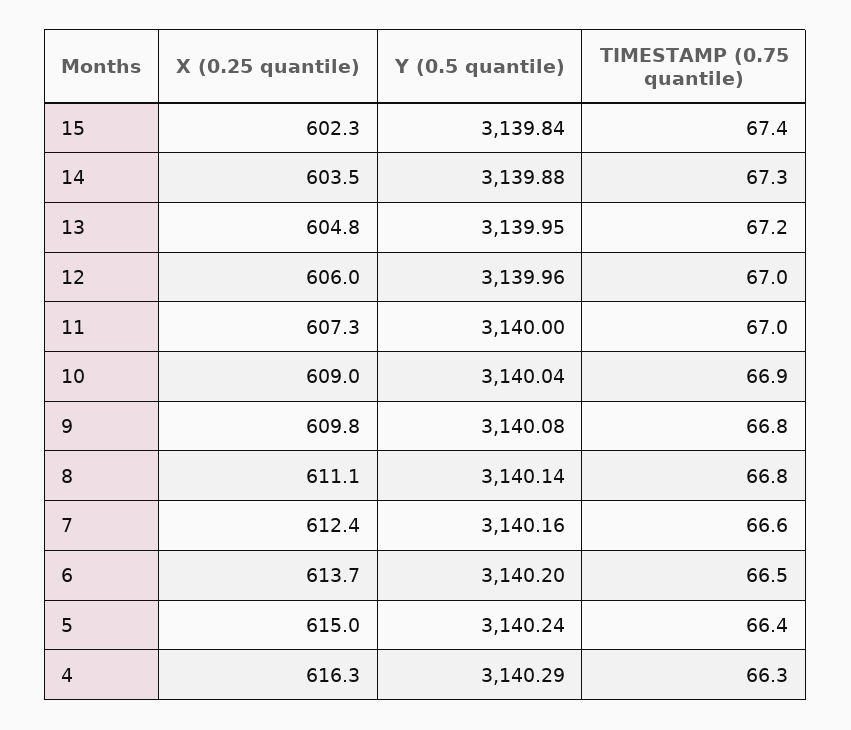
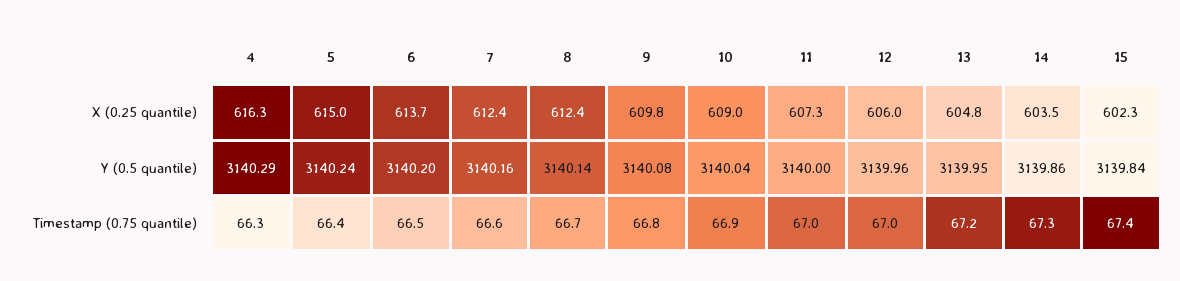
  {
    "X (0.25 quantile)": {
      "15": 602.3,
      "14": 603.5,
      "13": 604.8,
      "12": 606,
      "11": 607.3,
      "10": 609,
      "9": 609.8,
-     "8": 611.1,
+     "8": 612.4,
      "7": 612.4,
      "6": 613.7,
      "5": 615,
      "4": 616.3
    },
    "Y (0.5 quantile)": {
      "15": 3139.84,
-     "14": 3139.88,
+     "14": 3139.86,
      "13": 3139.95,
      "12": 3139.96,
      "11": 3140,
      "10": 3140.04,
      "9": 3140.08,
      "8": 3140.14,
      "7": 3140.16,
      "6": 3140.2,
      "5": 3140.24,
      "4": 3140.29
    },
    "TIMESTAMP (0.75 quantile)": {
      "15": 67.4,
      "14": 67.3,
      "13": 67.2,
      "12": 67,
      "11": 67,
      "10": 66.9,
      "9": 66.8,
-     "8": 66.8,
+     "8": 66.7,
      "7": 66.6,
      "6": 66.5,
      "5": 66.4,
      "4": 66.3
    }
  }

